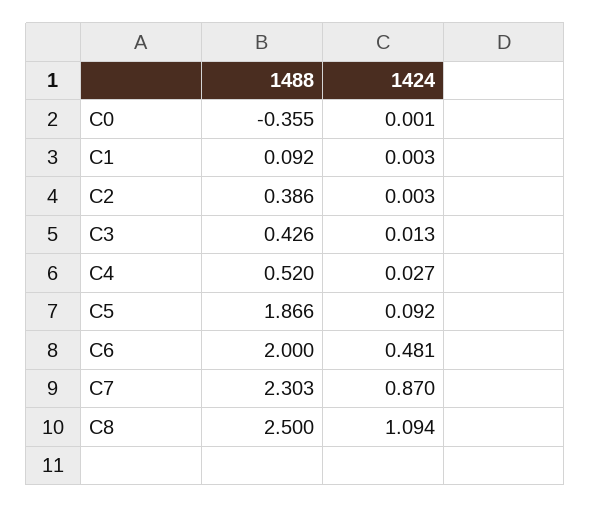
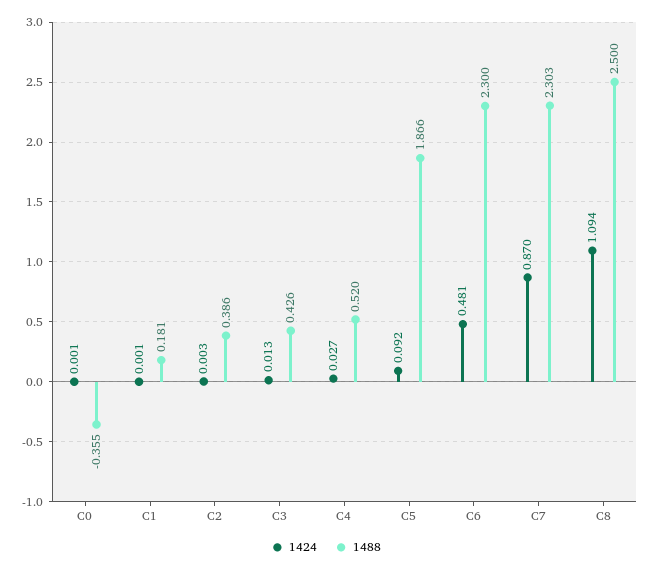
  {
    "1488": {
      "C0": -0.355,
-     "C1": 0.092,
+     "C1": 0.181,
      "C2": 0.386,
      "C3": 0.426,
      "C4": 0.52,
      "C5": 1.866,
-     "C6": 2,
+     "C6": 2.3,
      "C7": 2.303,
      "C8": 2.5
    },
    "1424": {
      "C0": 0.001,
-     "C1": 0.003,
+     "C1": 0.001,
      "C2": 0.003,
      "C3": 0.013,
      "C4": 0.027,
      "C5": 0.092,
      "C6": 0.481,
      "C7": 0.87,
      "C8": 1.094
    }
  }

